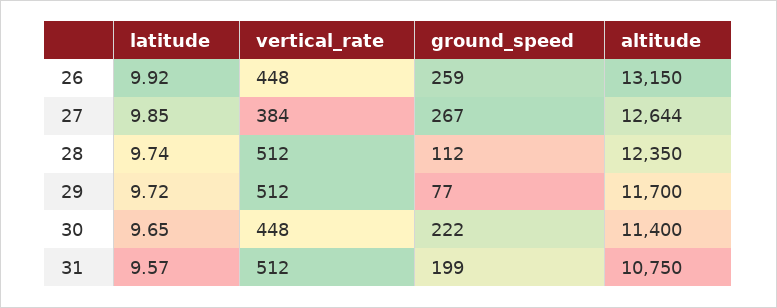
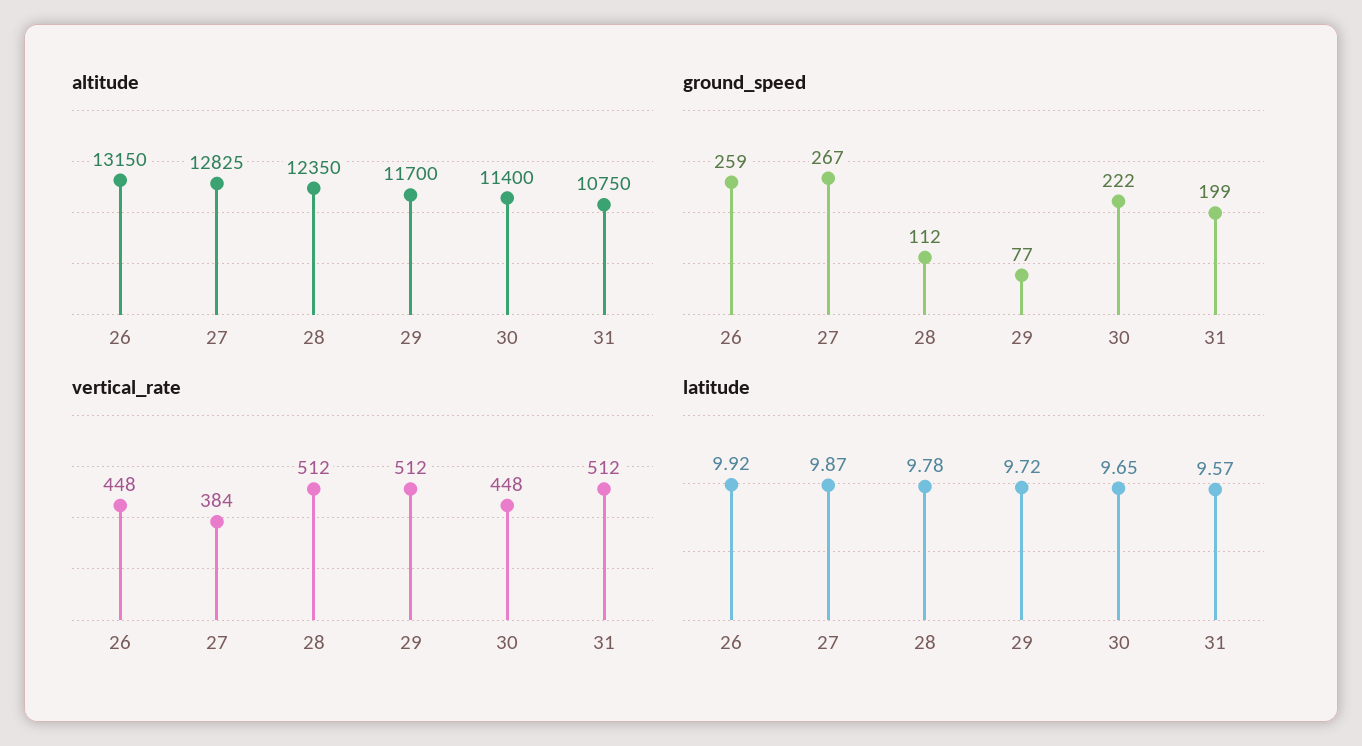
  {
    "latitude": {
      "26": 9.92,
-     "27": 9.85,
+     "27": 9.87,
-     "28": 9.74,
+     "28": 9.78,
      "29": 9.72,
      "30": 9.65,
      "31": 9.57
    },
    "vertical_rate": {
      "26": 448,
      "27": 384,
      "28": 512,
      "29": 512,
      "30": 448,
      "31": 512
    },
    "ground_speed": {
      "26": 259,
      "27": 267,
      "28": 112,
      "29": 77,
      "30": 222,
      "31": 199
    },
    "altitude": {
      "26": 13150,
-     "27": 12644,
+     "27": 12825,
      "28": 12350,
      "29": 11700,
      "30": 11400,
      "31": 10750
    }
  }

